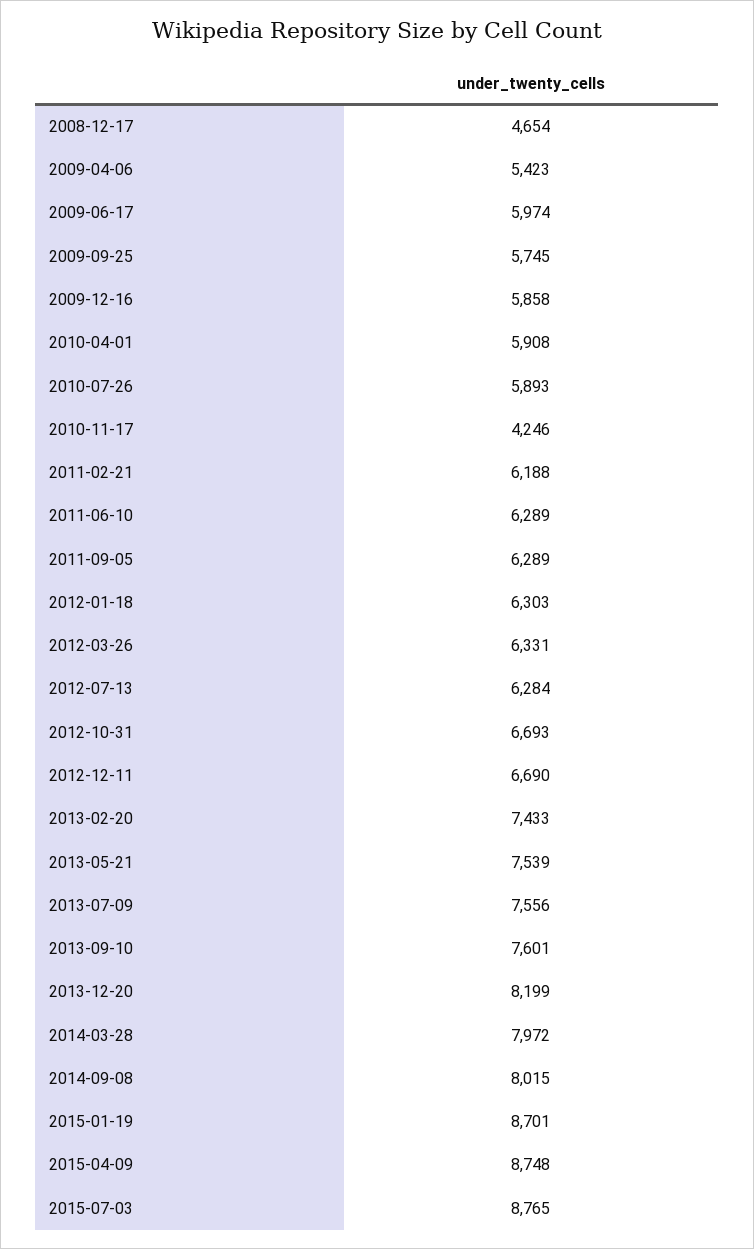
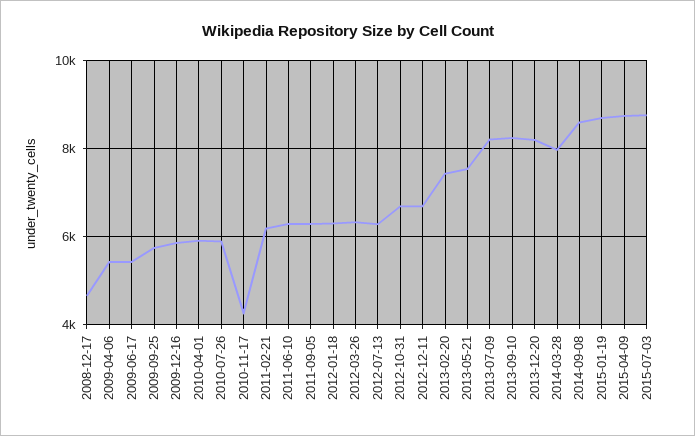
  {
    "2008-12-17": 4654,
    "2009-04-06": 5423,
-   "2009-06-17": 5974,
+   "2009-06-17": 5400,
    "2009-09-25": 5745,
    "2009-12-16": 5858,
    "2010-04-01": 5908,
    "2010-07-26": 5893,
    "2010-11-17": 4246,
    "2011-02-21": 6188,
    "2011-06-10": 6289,
    "2011-09-05": 6289,
    "2012-01-18": 6303,
    "2012-03-26": 6331,
    "2012-07-13": 6284,
    "2012-10-31": 6693,
    "2012-12-11": 6690,
    "2013-02-20": 7433,
    "2013-05-21": 7539,
-   "2013-07-09": 7556,
+   "2013-07-09": 8200,
-   "2013-09-10": 7601,
+   "2013-09-10": 8200,
    "2013-12-20": 8199,
    "2014-03-28": 7972,
-   "2014-09-08": 8015,
+   "2014-09-08": 8600,
    "2015-01-19": 8701,
    "2015-04-09": 8748,
    "2015-07-03": 8765
  }

